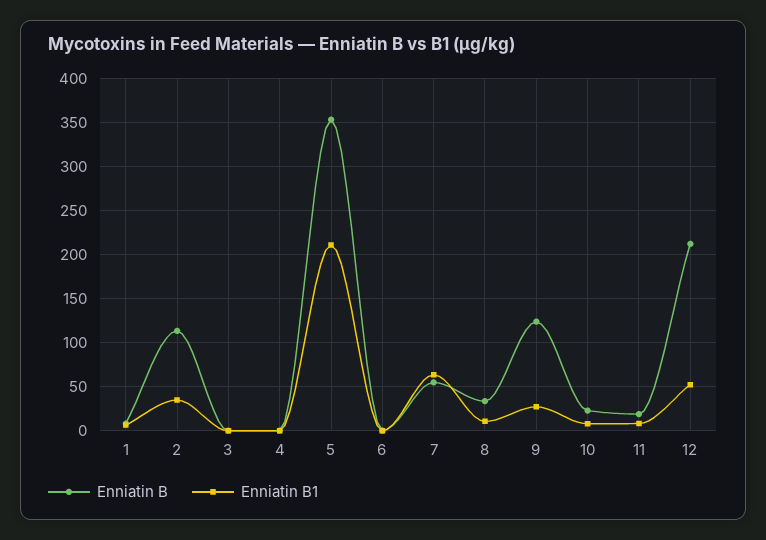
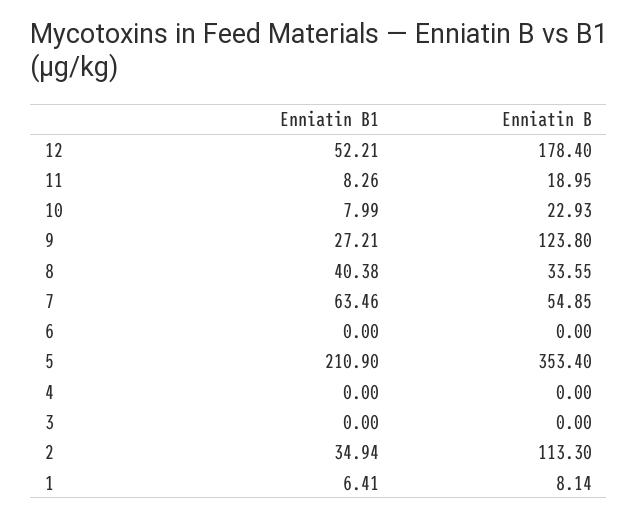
  {
    "Enniatin B": {
      "1": 8.14,
      "2": 113.3,
      "3": 0,
      "4": 0,
      "5": 353.4,
      "6": 0,
      "7": 54.85,
      "8": 33.55,
      "9": 123.8,
      "10": 22.93,
      "11": 18.95,
-     "12": 210
+     "12": 178.4
    },
    "Enniatin B1": {
      "1": 6.41,
      "2": 34.94,
      "3": 0,
      "4": 0,
      "5": 210.9,
      "6": 0,
      "7": 63.46,
-     "8": 10,
+     "8": 40.38,
      "9": 27.21,
      "10": 7.99,
      "11": 8.26,
      "12": 52.21
    }
  }

